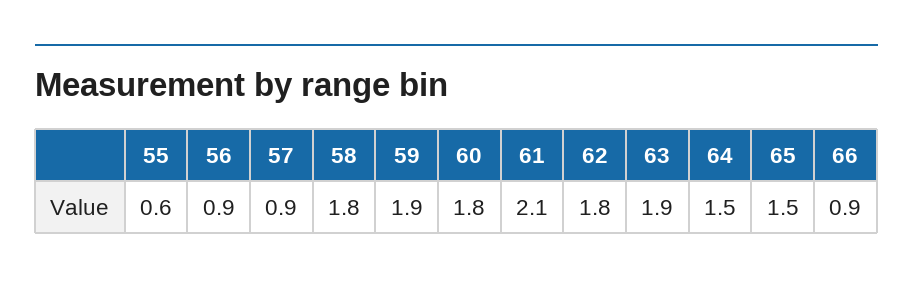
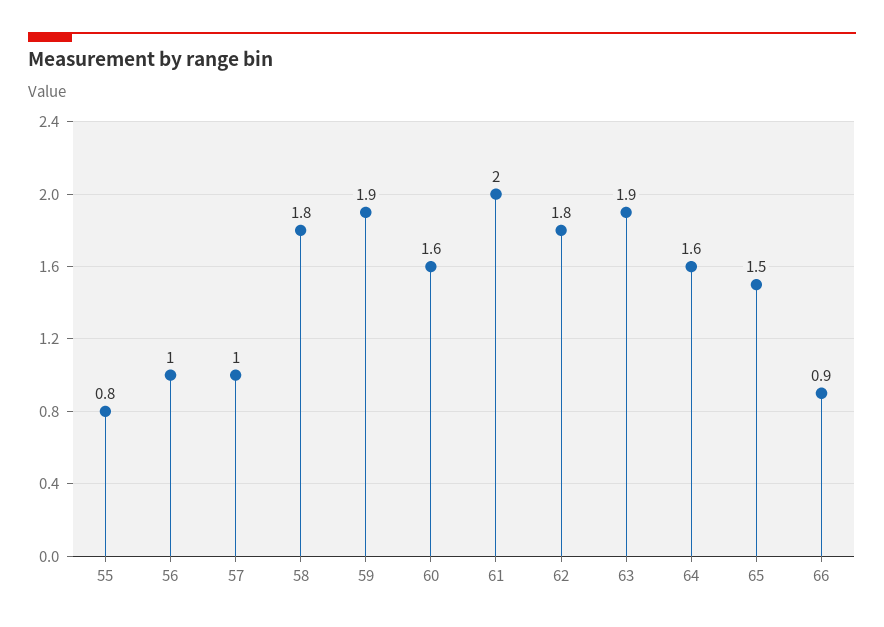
  {
-   "55": 0.6,
+   "55": 0.8,
-   "56": 0.9,
+   "56": 1,
-   "57": 0.9,
+   "57": 1,
    "58": 1.8,
    "59": 1.9,
-   "60": 1.8,
+   "60": 1.6,
-   "61": 2.1,
+   "61": 2,
    "62": 1.8,
    "63": 1.9,
-   "64": 1.5,
+   "64": 1.6,
    "65": 1.5,
    "66": 0.9
  }

